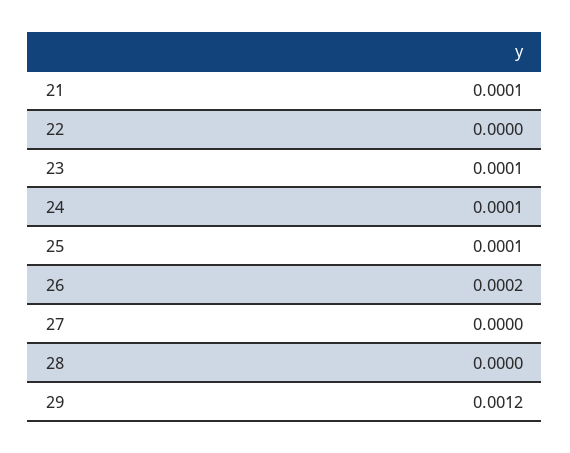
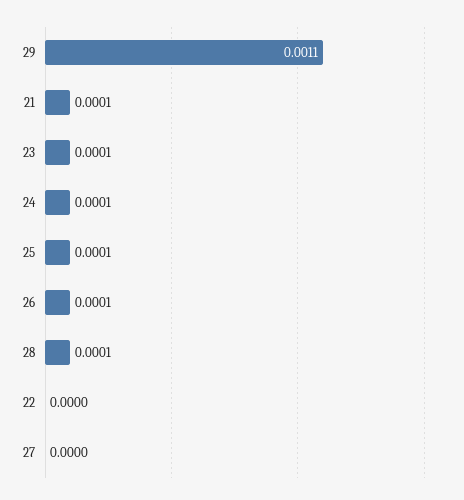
  {
    "21": 0.0001,
    "22": 0,
    "23": 0.0001,
    "24": 0.0001,
    "25": 0.0001,
-   "26": 0.0002,
+   "26": 0.0001,
    "27": 0,
-   "28": 0,
+   "28": 0.0001,
-   "29": 0.0012
+   "29": 0.0011
  }

